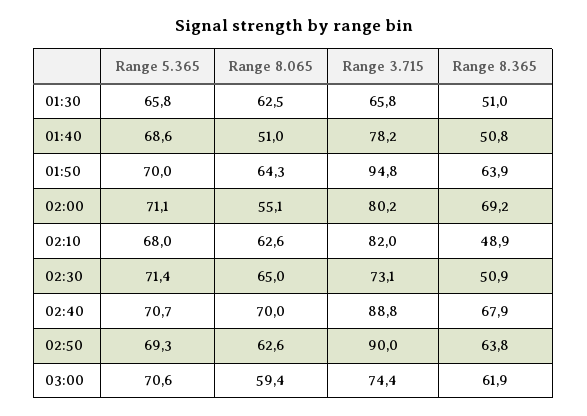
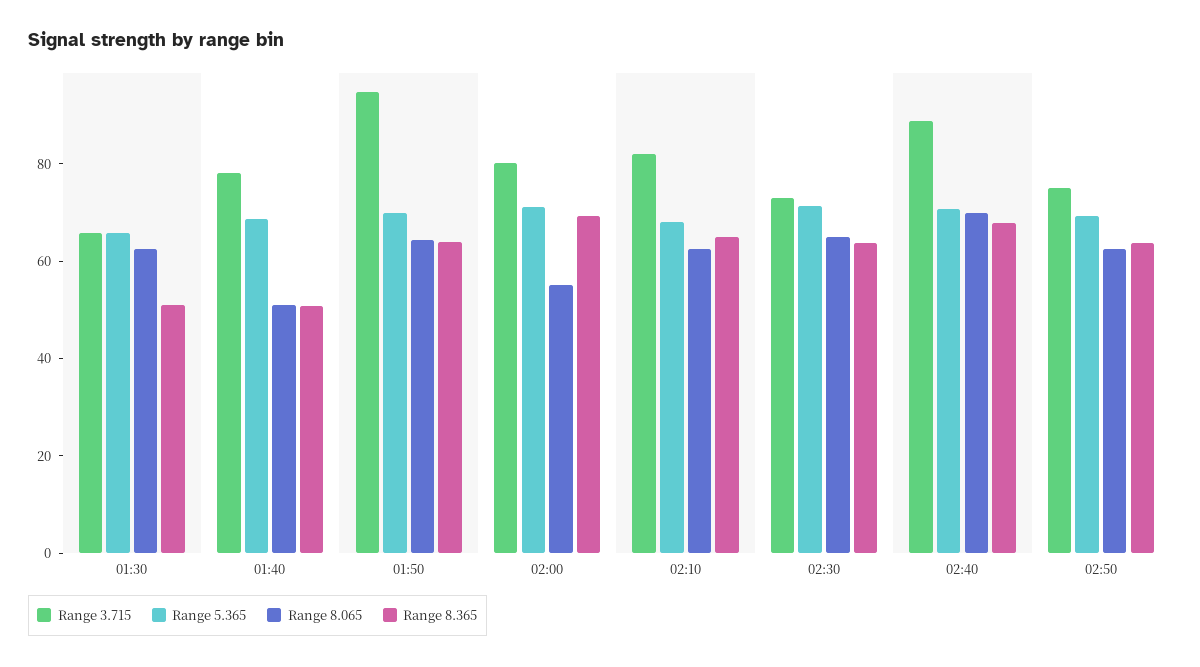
  {
    "Range 5.365": {
      "01:30": 65.8,
      "01:40": 68.6,
      "01:50": 70,
      "02:00": 71.1,
      "02:10": 68,
      "02:30": 71.4,
      "02:40": 70.7,
-     "02:50": 69.3,
+     "02:50": 69.3
-     "03:00": 70.6
    },
    "Range 8.065": {
      "01:30": 62.5,
      "01:40": 51,
      "01:50": 64.3,
      "02:00": 55.1,
      "02:10": 62.6,
      "02:30": 65,
      "02:40": 70,
-     "02:50": 62.6,
+     "02:50": 62.6
-     "03:00": 59.4
    },
    "Range 3.715": {
      "01:30": 65.8,
      "01:40": 78.2,
      "01:50": 94.8,
      "02:00": 80.2,
      "02:10": 82,
      "02:30": 73.1,
      "02:40": 88.8,
-     "02:50": 90,
+     "02:50": 75
-     "03:00": 74.4
    },
    "Range 8.365": {
      "01:30": 51,
      "01:40": 50.8,
      "01:50": 63.9,
      "02:00": 69.2,
-     "02:10": 48.9,
+     "02:10": 65,
-     "02:30": 50.9,
+     "02:30": 65,
      "02:40": 67.9,
-     "02:50": 63.8,
+     "02:50": 63.8
-     "03:00": 61.9
    }
  }

